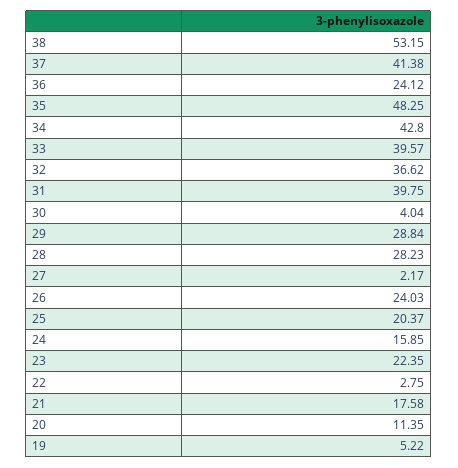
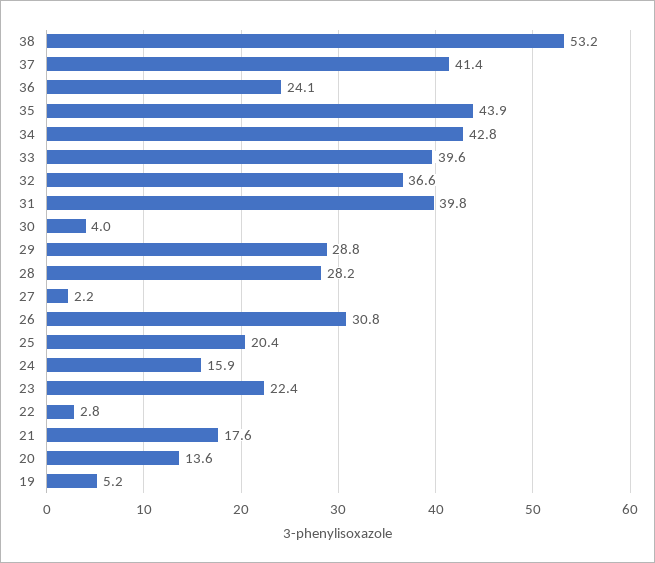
  {
    "38": 53.15,
    "37": 41.38,
    "36": 24.12,
-   "35": 48.25,
+   "35": 43.9,
    "34": 42.8,
    "33": 39.57,
    "32": 36.62,
    "31": 39.75,
    "30": 4.04,
    "29": 28.84,
    "28": 28.23,
    "27": 2.17,
-   "26": 24.03,
+   "26": 30.8,
    "25": 20.37,
    "24": 15.85,
    "23": 22.35,
    "22": 2.75,
    "21": 17.58,
-   "20": 11.35,
+   "20": 13.6,
    "19": 5.22
  }

